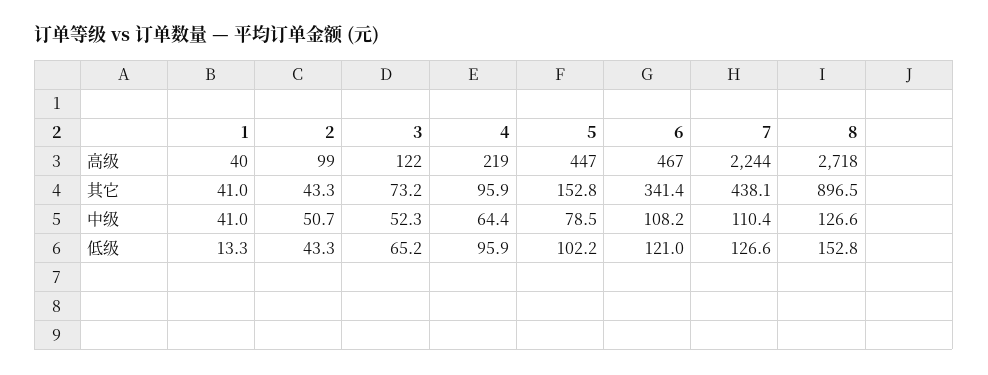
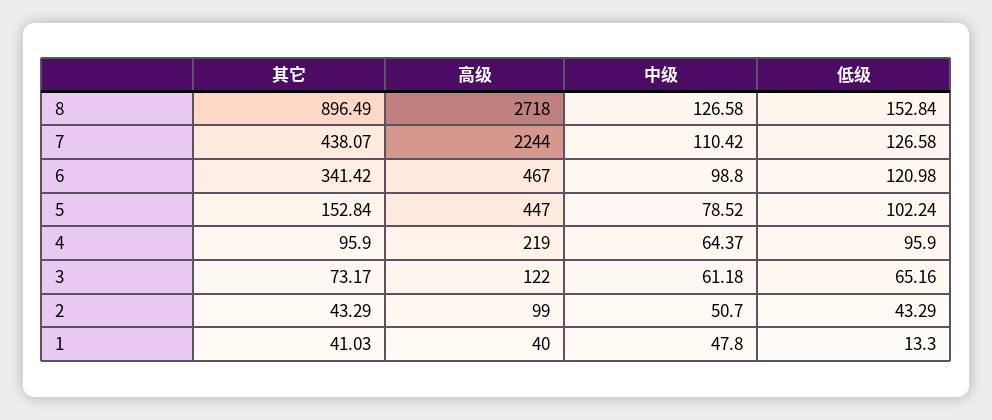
  {
    "1": {
      "高级": 40,
      "其它": 41.03,
-     "中级": 41,
+     "中级": 47.8,
      "低级": 13.3
    },
    "2": {
      "高级": 99,
      "其它": 43.29,
      "中级": 50.7,
      "低级": 43.29
    },
    "3": {
      "高级": 122,
      "其它": 73.17,
-     "中级": 52.3,
+     "中级": 61.18,
      "低级": 65.16
    },
    "4": {
      "高级": 219,
      "其它": 95.9,
      "中级": 64.37,
      "低级": 95.9
    },
    "5": {
      "高级": 447,
      "其它": 152.84,
      "中级": 78.52,
      "低级": 102.24
    },
    "6": {
      "高级": 467,
      "其它": 341.42,
-     "中级": 108.2,
+     "中级": 98.8,
      "低级": 120.98
    },
    "7": {
      "高级": 2244,
      "其它": 438.07,
      "中级": 110.42,
      "低级": 126.58
    },
    "8": {
      "高级": 2718,
      "其它": 896.49,
      "中级": 126.58,
      "低级": 152.84
    }
  }

